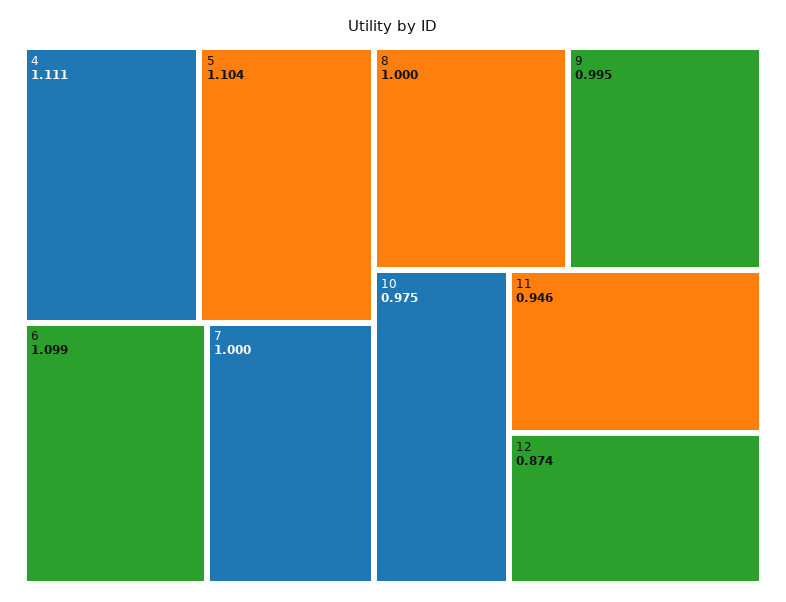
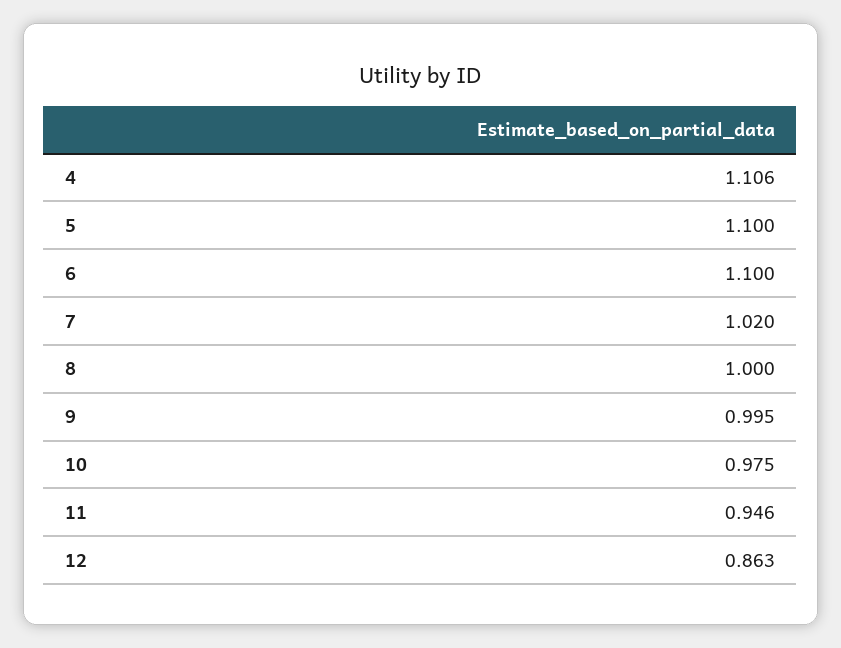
  {
-   "4": 1.111,
+   "4": 1.106,
-   "5": 1.104,
+   "5": 1.1,
-   "6": 1.099,
+   "6": 1.1,
-   "7": 1,
+   "7": 1.02,
    "8": 1,
    "9": 0.995,
    "10": 0.975,
    "11": 0.946,
-   "12": 0.874
+   "12": 0.863
  }

